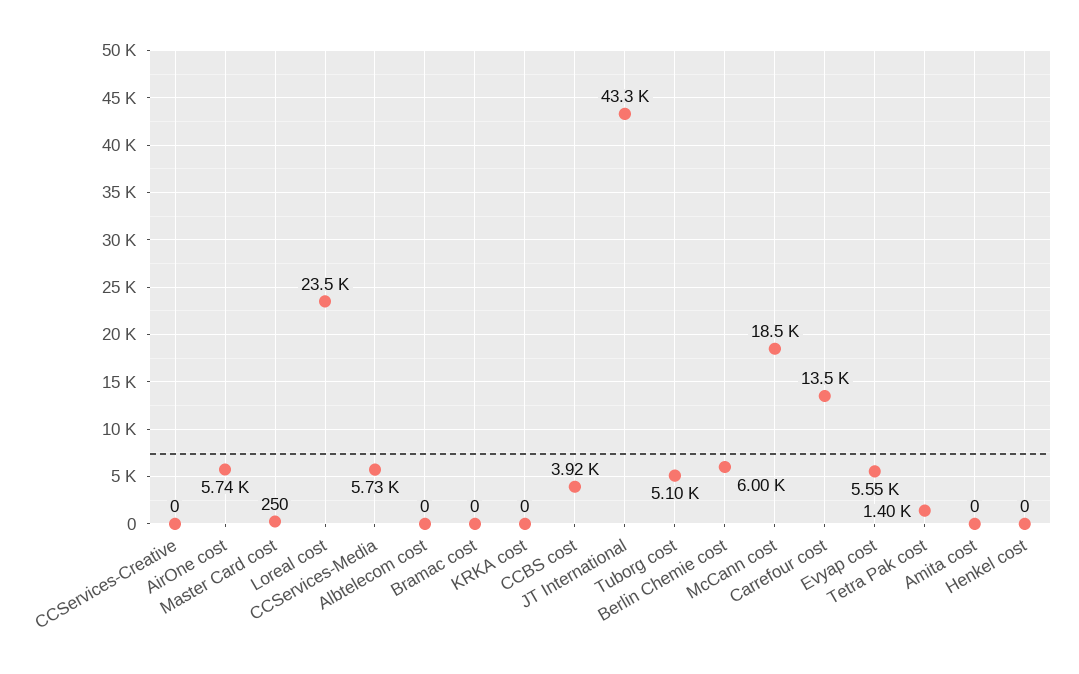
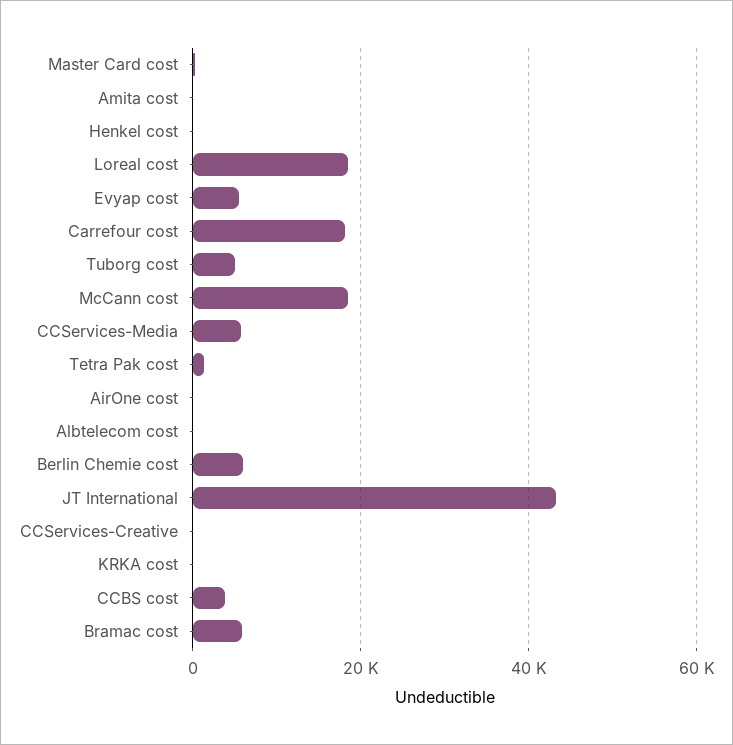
  {
    "CCServices-Creative": 0,
-   "AirOne cost": 5740,
+   "AirOne cost": 0,
    "Master Card cost": 250,
-   "Loreal cost": 23500,
+   "Loreal cost": 18000,
    "CCServices-Media": 5730,
    "Albtelecom cost": 0,
-   "Bramac cost": 0,
+   "Bramac cost": 6000,
    "KRKA cost": 0,
    "CCBS cost": 3920,
    "JT International": 43300,
    "Tuborg cost": 5100,
    "Berlin Chemie cost": 6000,
    "McCann cost": 18500,
-   "Carrefour cost": 13500,
+   "Carrefour cost": 18000,
    "Evyap cost": 5550,
    "Tetra Pak cost": 1400,
    "Amita cost": 0,
    "Henkel cost": 0
  }

